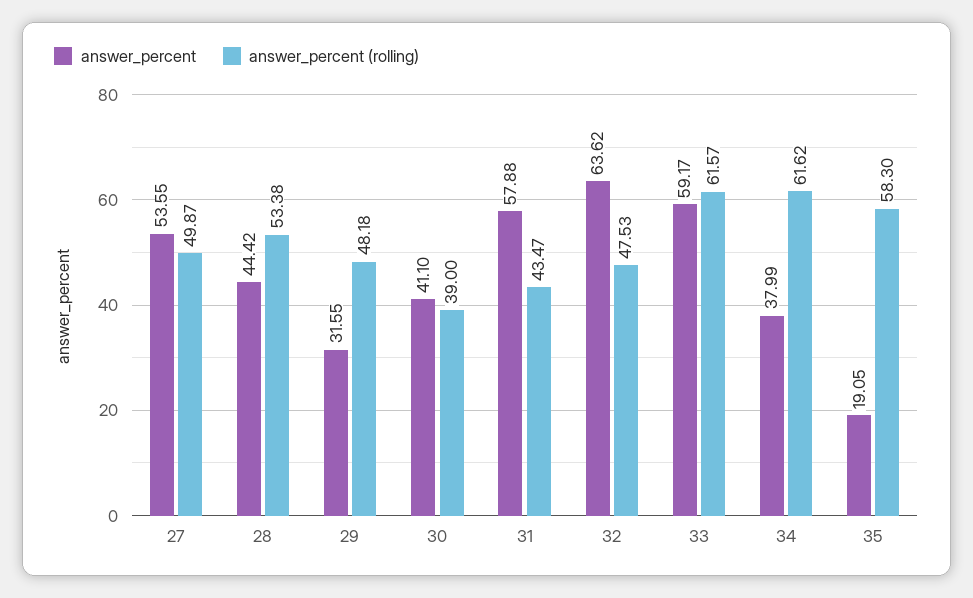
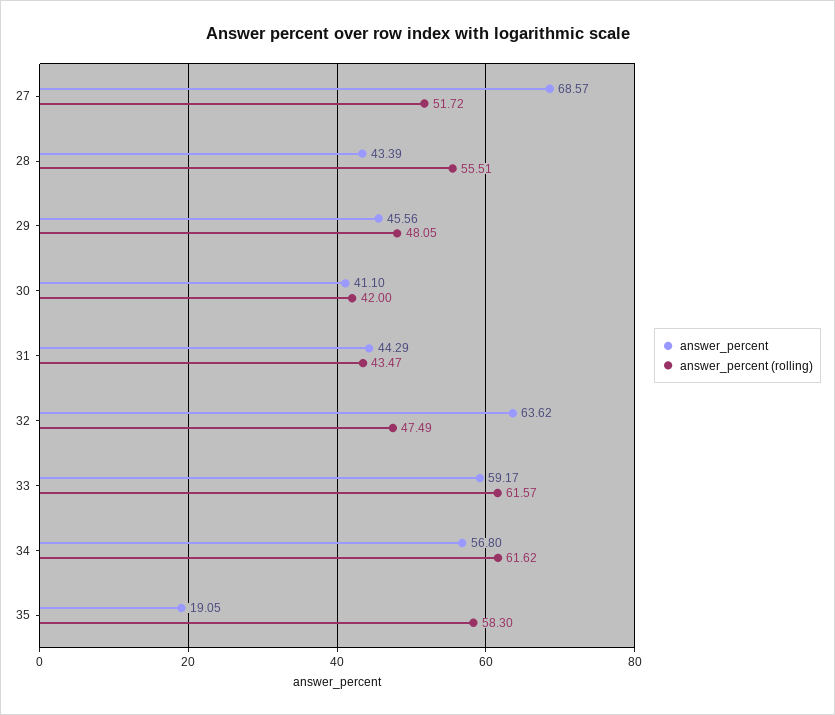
  {
    "answer_percent": {
-     "27": 53.55,
+     "27": 68.57,
-     "28": 44.42,
+     "28": 43.39,
-     "29": 31.55,
+     "29": 45.56,
      "30": 41.1,
-     "31": 57.88,
+     "31": 44.29,
      "32": 63.62,
      "33": 59.17,
-     "34": 37.99,
+     "34": 56.8,
      "35": 19.05
    },
    "answer_percent (rolling)": {
-     "27": 49.87,
+     "27": 51.72,
-     "28": 53.38,
+     "28": 55.51,
-     "29": 48.18,
+     "29": 48.05,
-     "30": 39,
+     "30": 42,
      "31": 43.47,
-     "32": 47.53,
+     "32": 47.49,
      "33": 61.57,
      "34": 61.62,
      "35": 58.3
    }
  }

